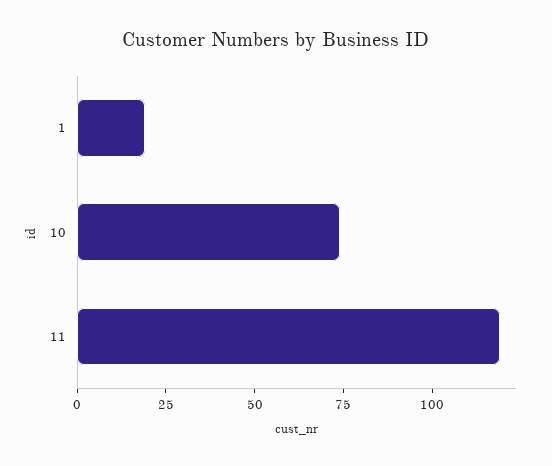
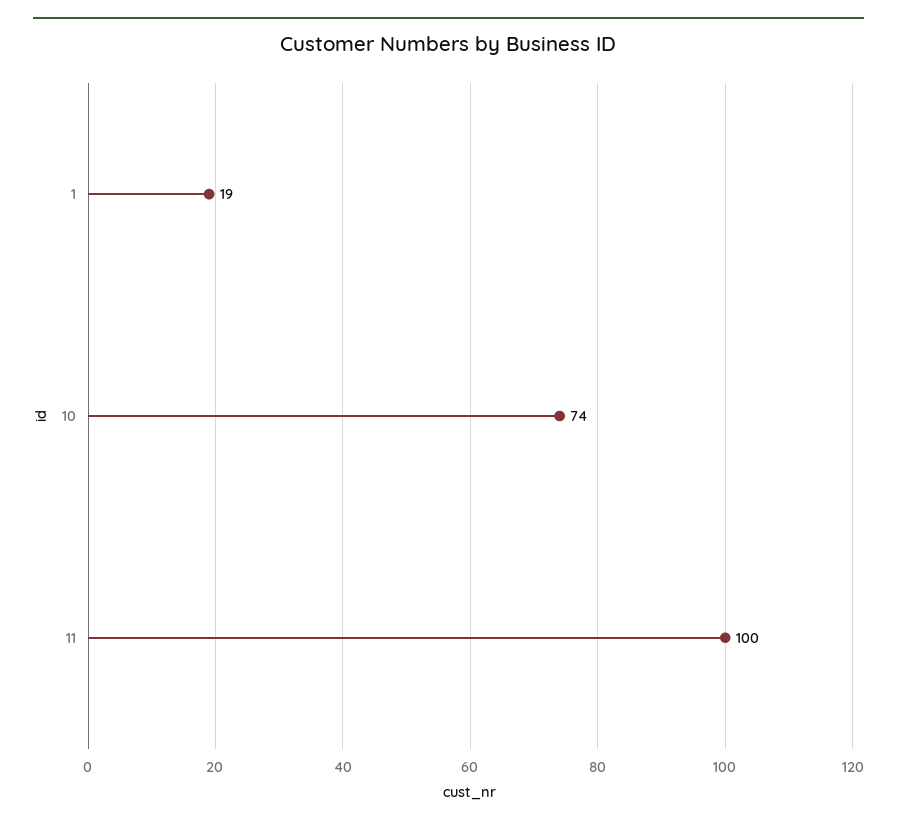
  {
    "1": 19,
    "10": 74,
-   "11": 120
+   "11": 100
  }

